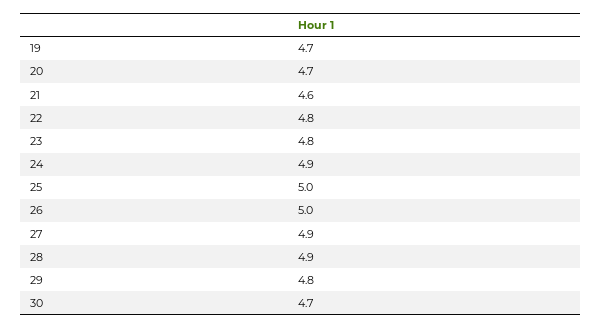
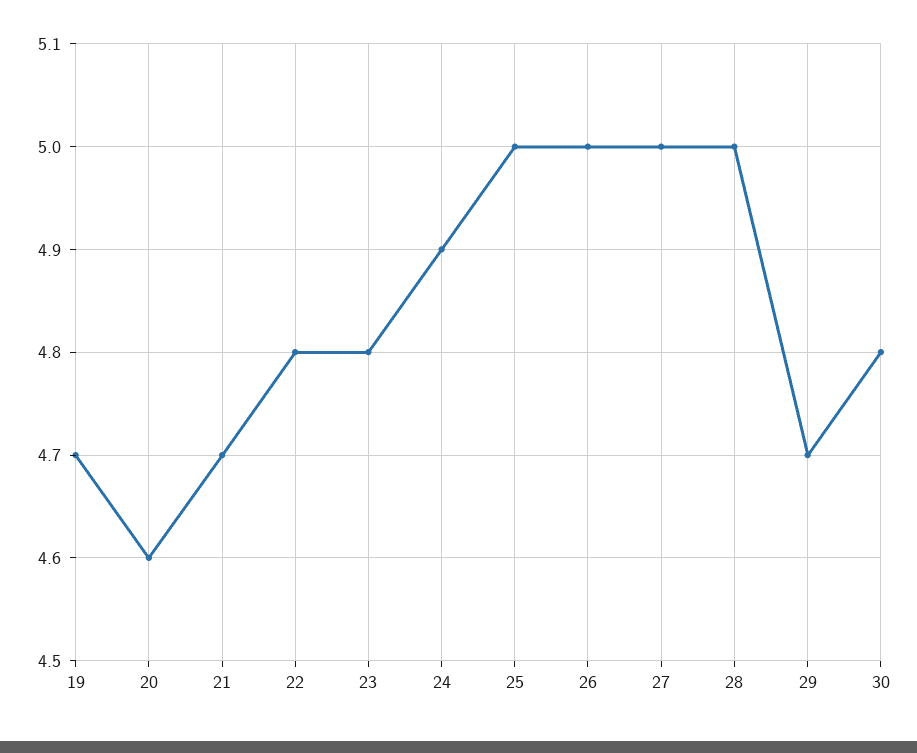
  {
    "19": 4.7,
-   "20": 4.7,
+   "20": 4.6,
-   "21": 4.6,
+   "21": 4.7,
    "22": 4.8,
    "23": 4.8,
    "24": 4.9,
    "25": 5,
    "26": 5,
-   "27": 4.9,
+   "27": 5,
-   "28": 4.9,
+   "28": 5,
-   "29": 4.8,
+   "29": 4.7,
-   "30": 4.7
+   "30": 4.8
  }

